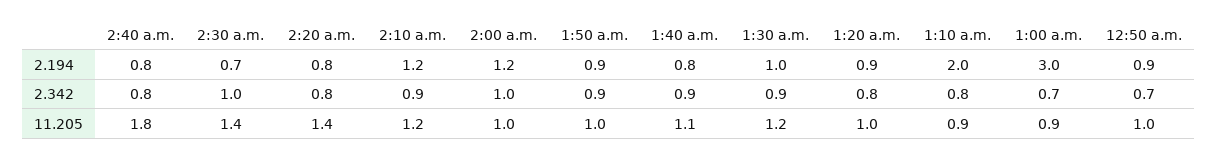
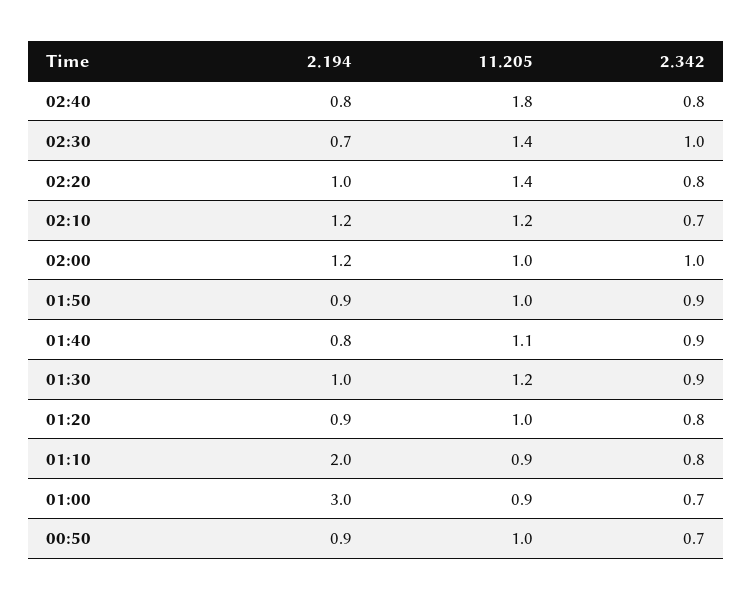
  {
    "2:40 a.m.": {
      "2.194": 0.8,
      "2.342": 0.8,
      "11.205": 1.8
    },
    "2:30 a.m.": {
      "2.194": 0.7,
      "2.342": 1,
      "11.205": 1.4
    },
    "2:20 a.m.": {
-     "2.194": 0.8,
+     "2.194": 1,
      "2.342": 0.8,
      "11.205": 1.4
    },
    "2:10 a.m.": {
      "2.194": 1.2,
-     "2.342": 0.9,
+     "2.342": 0.7,
      "11.205": 1.2
    },
    "2:00 a.m.": {
      "2.194": 1.2,
      "2.342": 1,
      "11.205": 1
    },
    "1:50 a.m.": {
      "2.194": 0.9,
      "2.342": 0.9,
      "11.205": 1
    },
    "1:40 a.m.": {
      "2.194": 0.8,
      "2.342": 0.9,
      "11.205": 1.1
    },
    "1:30 a.m.": {
      "2.194": 1,
      "2.342": 0.9,
      "11.205": 1.2
    },
    "1:20 a.m.": {
      "2.194": 0.9,
      "2.342": 0.8,
      "11.205": 1
    },
    "1:10 a.m.": {
      "2.194": 2,
      "2.342": 0.8,
      "11.205": 0.9
    },
    "1:00 a.m.": {
      "2.194": 3,
      "2.342": 0.7,
      "11.205": 0.9
    },
    "12:50 a.m.": {
      "2.194": 0.9,
      "2.342": 0.7,
      "11.205": 1
    }
  }

